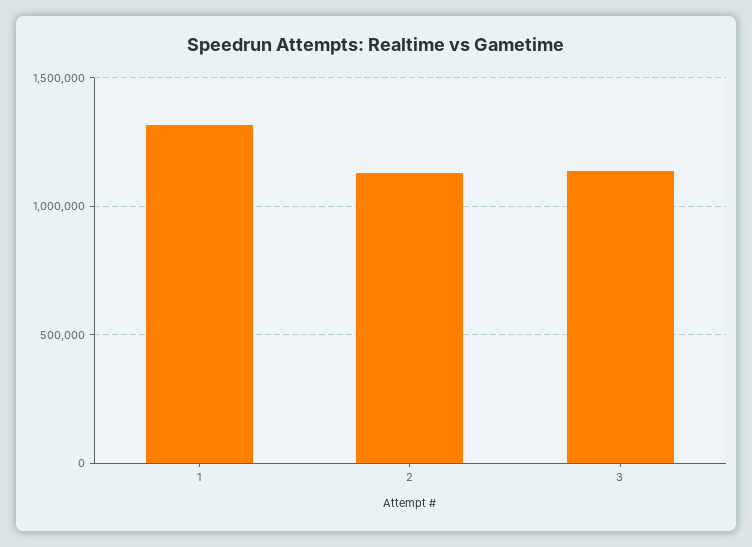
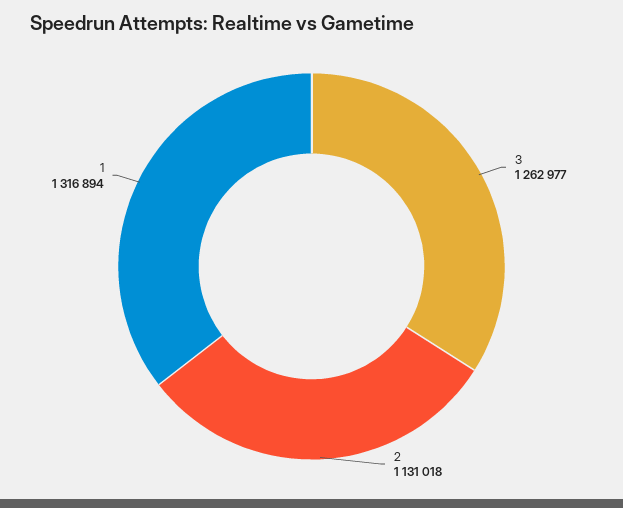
  {
    "1": 1316894,
    "2": 1131018,
-   "3": 1150000
+   "3": 1262977
  }

